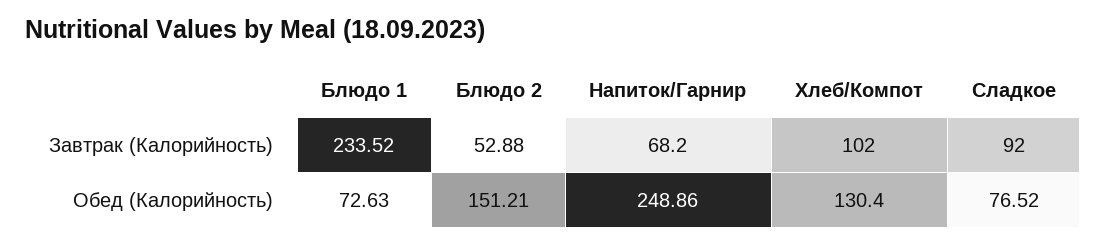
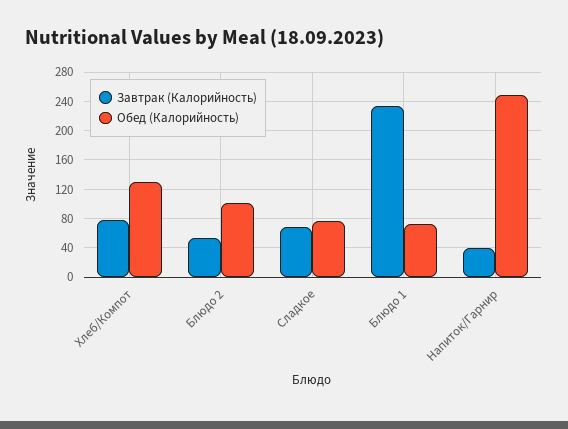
  {
    "Завтрак (Калорийность)": {
      "Блюдо 1": 233.52,
      "Блюдо 2": 52.88,
-     "Напиток/Гарнир": 68.2,
+     "Напиток/Гарнир": 40,
-     "Хлеб/Компот": 102,
+     "Хлеб/Компот": 80,
-     "Сладкое": 92
+     "Сладкое": 70
    },
    "Обед (Калорийность)": {
      "Блюдо 1": 72.63,
-     "Блюдо 2": 151.21,
+     "Блюдо 2": 100,
      "Напиток/Гарнир": 248.86,
      "Хлеб/Компот": 130.4,
      "Сладкое": 76.52
    }
  }

